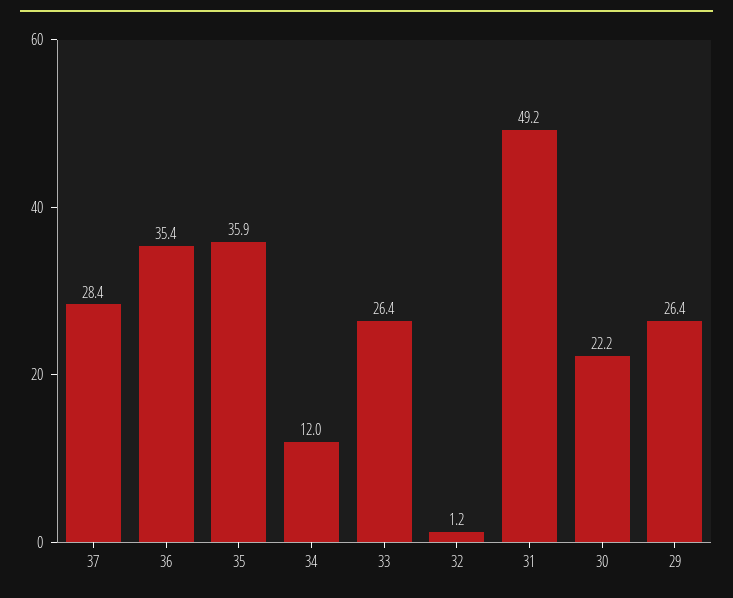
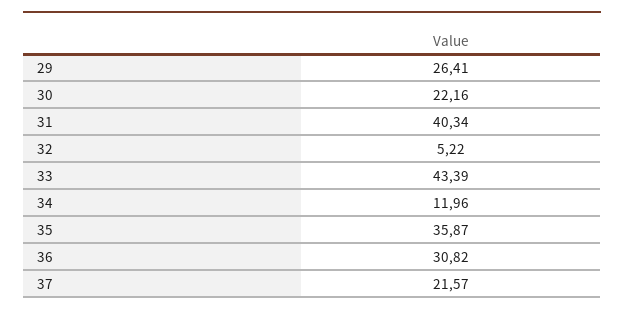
  {
-   "37": 28.4,
+   "37": 21.57,
-   "36": 35.4,
+   "36": 30.82,
    "35": 35.87,
    "34": 11.96,
-   "33": 26.4,
+   "33": 43.39,
-   "32": 1.2,
+   "32": 5.22,
-   "31": 49.2,
+   "31": 40.34,
    "30": 22.16,
    "29": 26.41
  }

